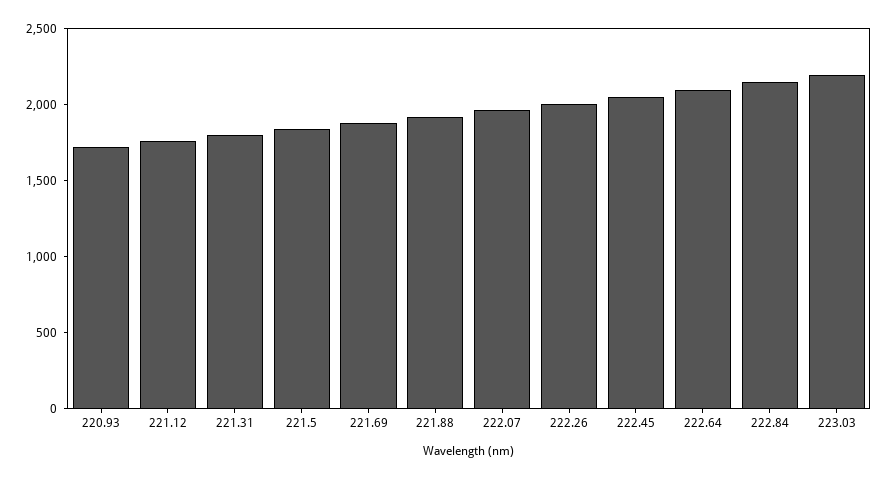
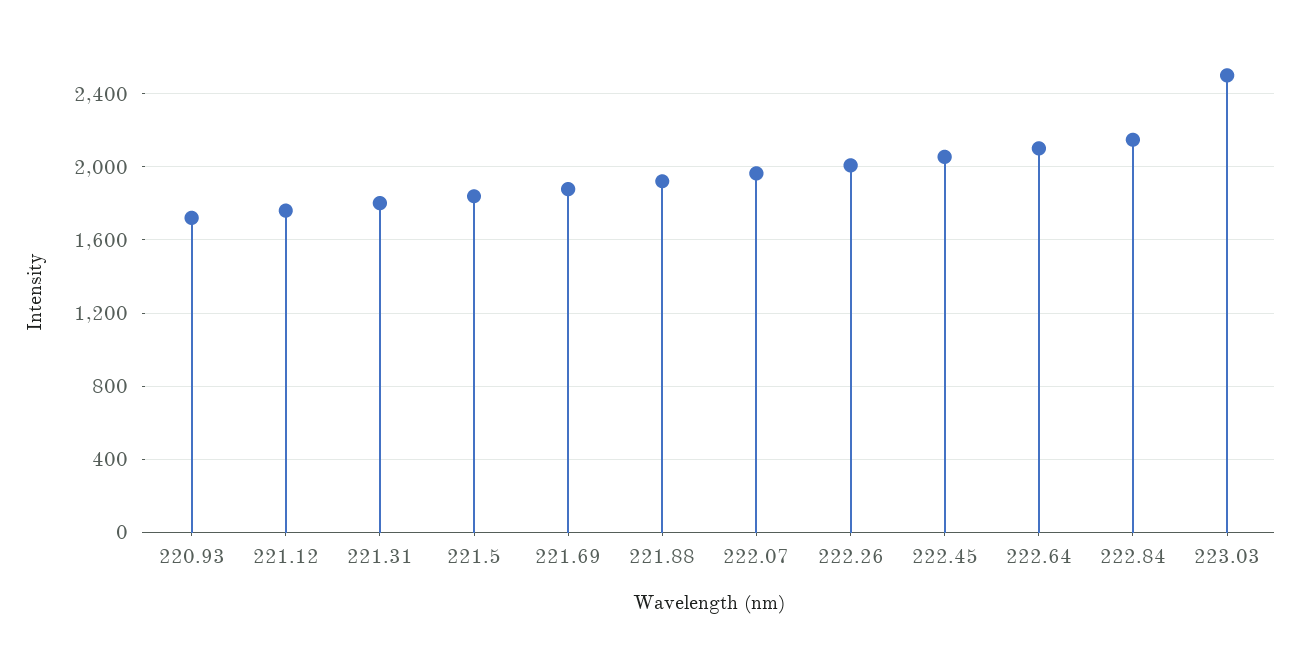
  {
    "220.93": 1700,
    "221.12": 1750,
    "221.31": 1800,
    "221.5": 1850,
    "221.69": 1900,
    "221.88": 1900,
    "222.07": 1950,
    "222.26": 2000,
    "222.45": 2050,
    "222.64": 2100,
    "222.84": 2150,
-   "223.03": 2200
+   "223.03": 2500
  }

